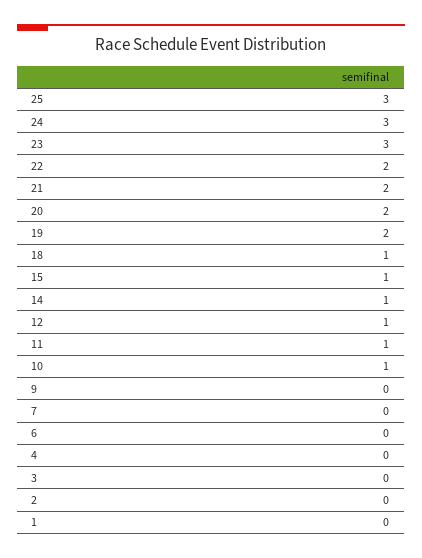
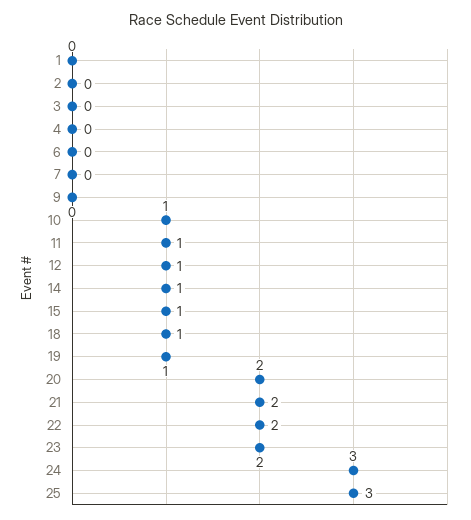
  {
    "25": 3,
    "24": 3,
-   "23": 3,
+   "23": 2,
    "22": 2,
    "21": 2,
    "20": 2,
-   "19": 2,
+   "19": 1,
    "18": 1,
    "15": 1,
    "14": 1,
    "12": 1,
    "11": 1,
    "10": 1,
    "9": 0,
    "7": 0,
    "6": 0,
    "4": 0,
    "3": 0,
    "2": 0,
    "1": 0
  }

